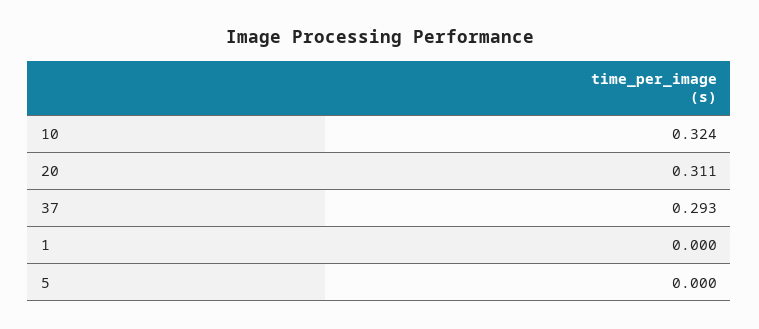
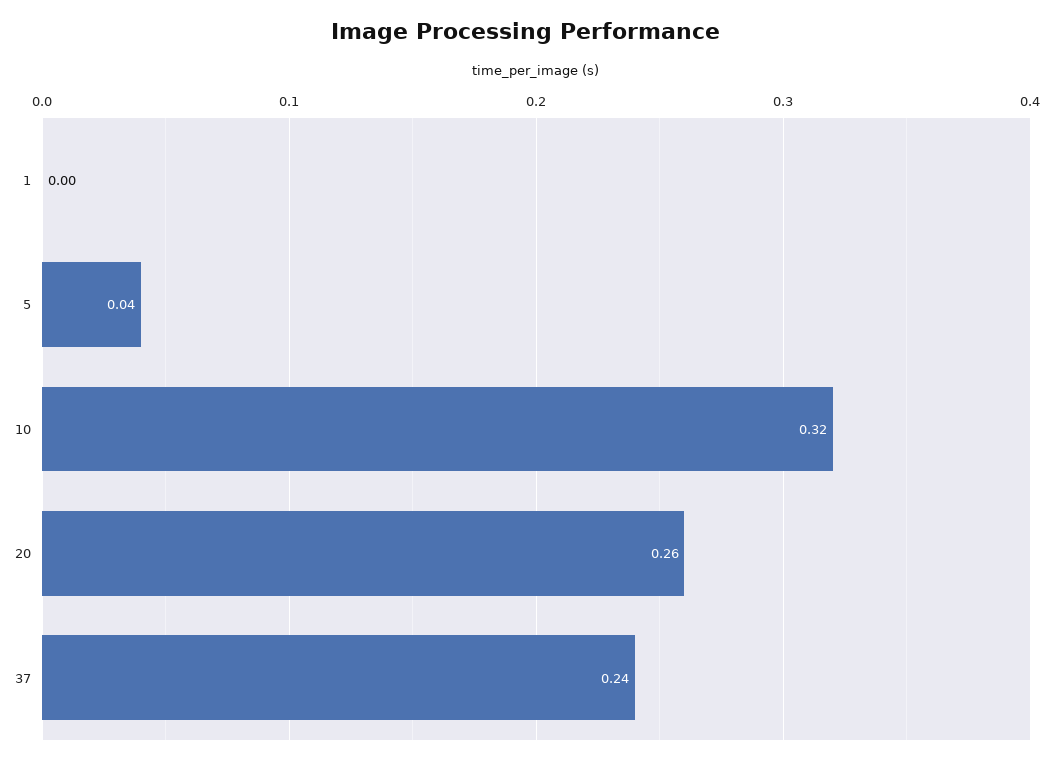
  {
    "10": 0.324,
-   "20": 0.311,
+   "20": 0.26,
-   "37": 0.293,
+   "37": 0.24,
    "1": 0,
-   "5": 0
+   "5": 0.04
  }

